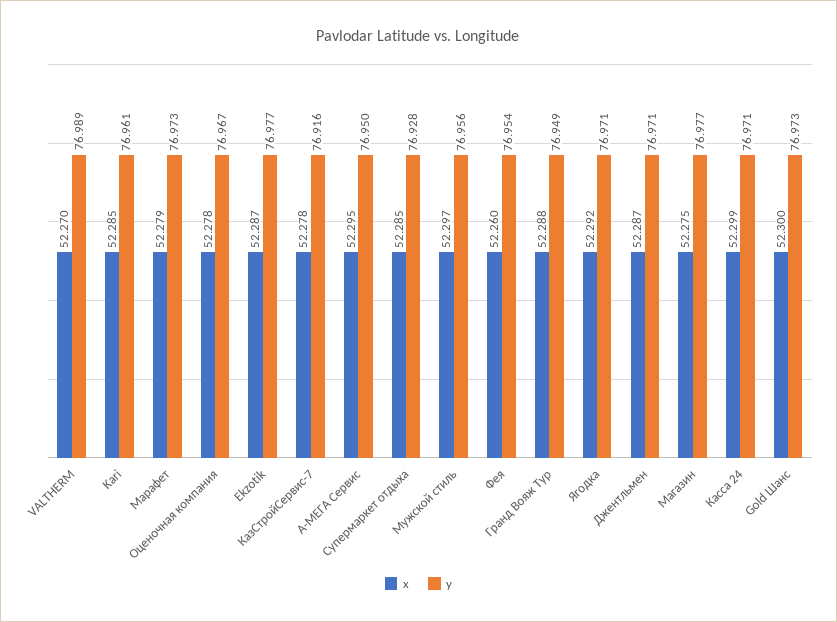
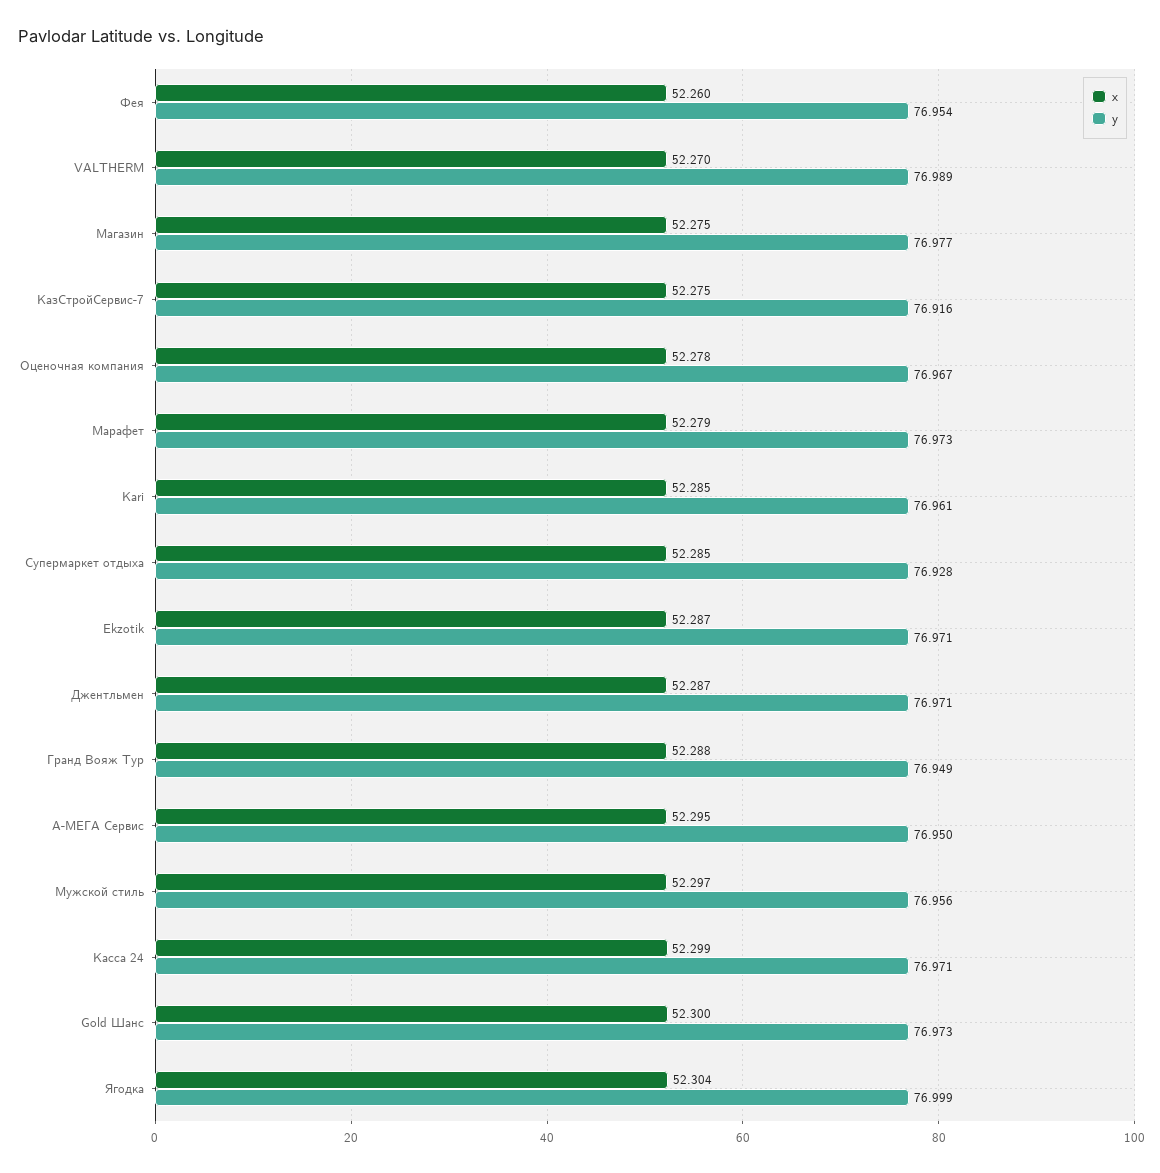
  {
    "x": {
      "VALTHERM": 52.27,
      "Kari": 52.285,
      "Марафет": 52.279,
      "Оценочная компания": 52.278,
      "Ekzotik": 52.287,
-     "КазСтройСервис-7": 52.278,
+     "КазСтройСервис-7": 52.275,
      "А-МЕГА Сервис": 52.295,
      "Супермаркет отдыха": 52.285,
      "Мужской стиль": 52.297,
      "Фея": 52.26,
      "Гранд Вояж Тур": 52.288,
-     "Ягодка": 52.292,
+     "Ягодка": 52.304,
      "Джентльмен": 52.287,
      "Магазин": 52.275,
      "Касса 24": 52.299,
      "Gold Шанс": 52.3
    },
    "y": {
      "VALTHERM": 76.989,
      "Kari": 76.961,
      "Марафет": 76.973,
      "Оценочная компания": 76.967,
-     "Ekzotik": 76.977,
+     "Ekzotik": 76.971,
      "КазСтройСервис-7": 76.916,
      "А-МЕГА Сервис": 76.95,
      "Супермаркет отдыха": 76.928,
      "Мужской стиль": 76.956,
      "Фея": 76.954,
      "Гранд Вояж Тур": 76.949,
-     "Ягодка": 76.971,
+     "Ягодка": 76.999,
      "Джентльмен": 76.971,
      "Магазин": 76.977,
      "Касса 24": 76.971,
      "Gold Шанс": 76.973
    }
  }

